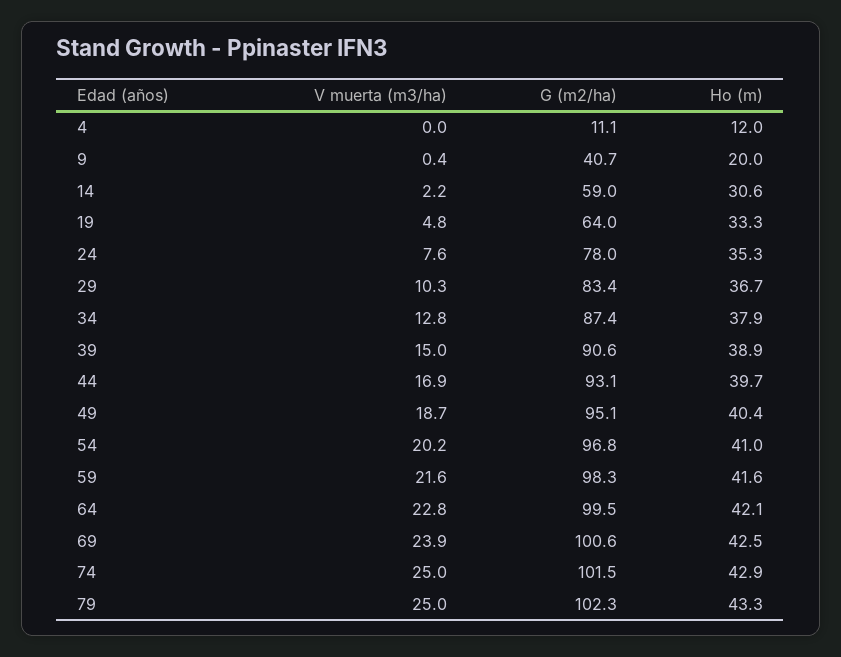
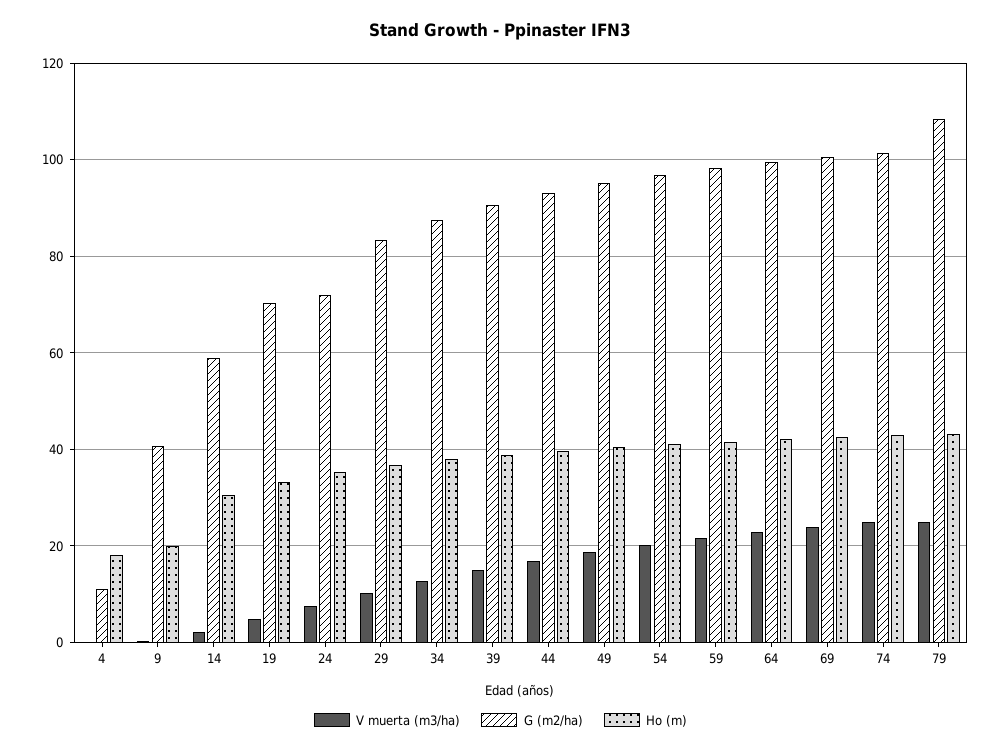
  {
    "V muerta (m3/ha)": {
      "4": 0,
      "9": 0.4,
      "14": 2.2,
      "19": 4.8,
      "24": 7.6,
      "29": 10.3,
      "34": 12.8,
      "39": 15,
      "44": 16.9,
      "49": 18.7,
      "54": 20.2,
      "59": 21.6,
      "64": 22.8,
      "69": 23.9,
      "74": 25,
      "79": 25
    },
    "G (m2/ha)": {
      "4": 11.1,
      "9": 40.7,
      "14": 59,
-     "19": 64,
+     "19": 70,
-     "24": 78,
+     "24": 72,
      "29": 83.4,
      "34": 87.4,
      "39": 90.6,
      "44": 93.1,
      "49": 95.1,
      "54": 96.8,
      "59": 98.3,
      "64": 99.5,
      "69": 100.6,
      "74": 101.5,
-     "79": 102.3
+     "79": 108
    },
    "Ho (m)": {
-     "4": 12,
+     "4": 18,
      "9": 20,
      "14": 30.6,
      "19": 33.3,
      "24": 35.3,
      "29": 36.7,
      "34": 37.9,
      "39": 38.9,
      "44": 39.7,
      "49": 40.4,
      "54": 41,
      "59": 41.6,
      "64": 42.1,
      "69": 42.5,
      "74": 42.9,
      "79": 43.3
    }
  }

